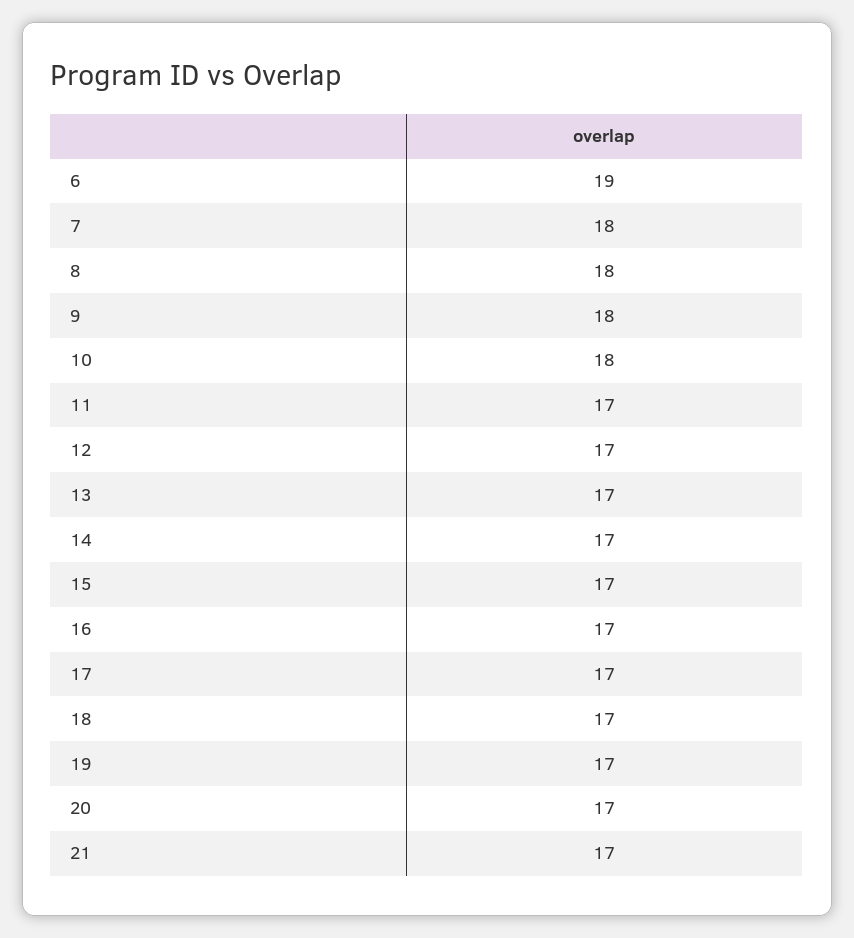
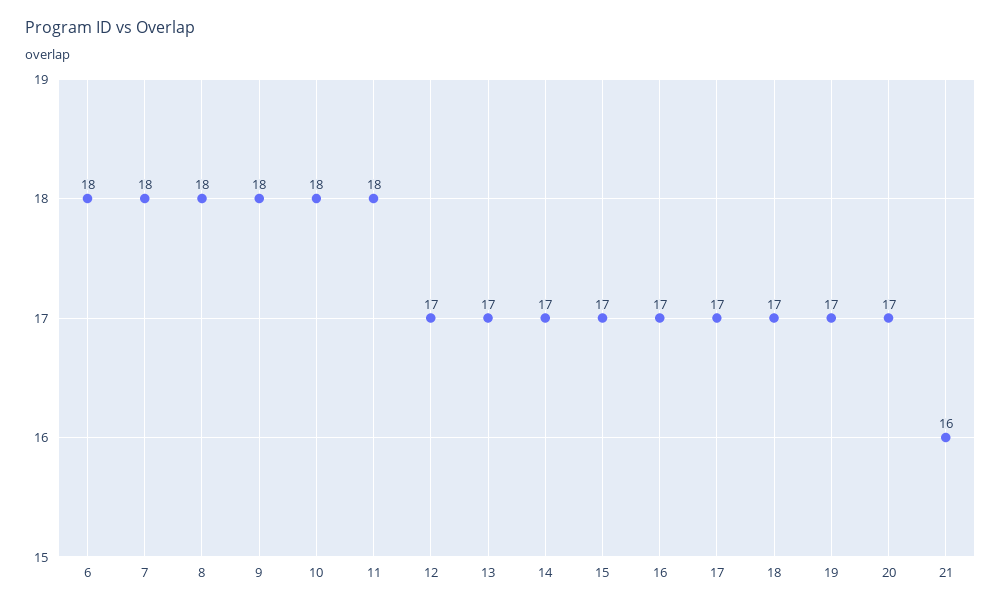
  {
-   "6": 19,
+   "6": 18,
    "7": 18,
    "8": 18,
    "9": 18,
    "10": 18,
-   "11": 17,
+   "11": 18,
    "12": 17,
    "13": 17,
    "14": 17,
    "15": 17,
    "16": 17,
    "17": 17,
    "18": 17,
    "19": 17,
    "20": 17,
-   "21": 17
+   "21": 16
  }

